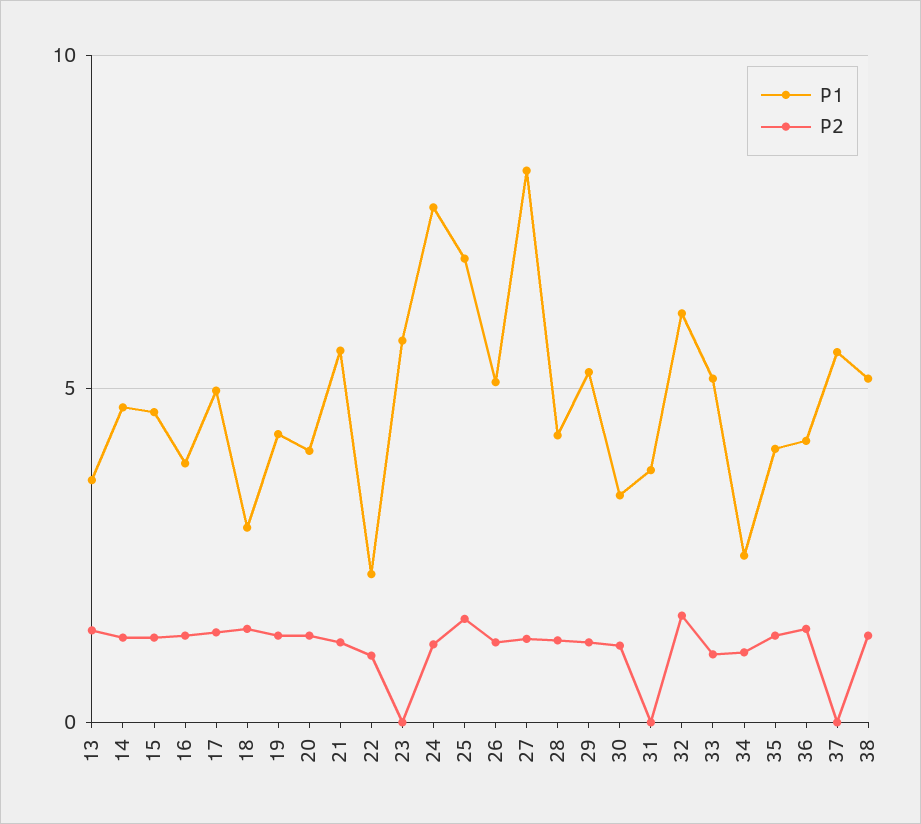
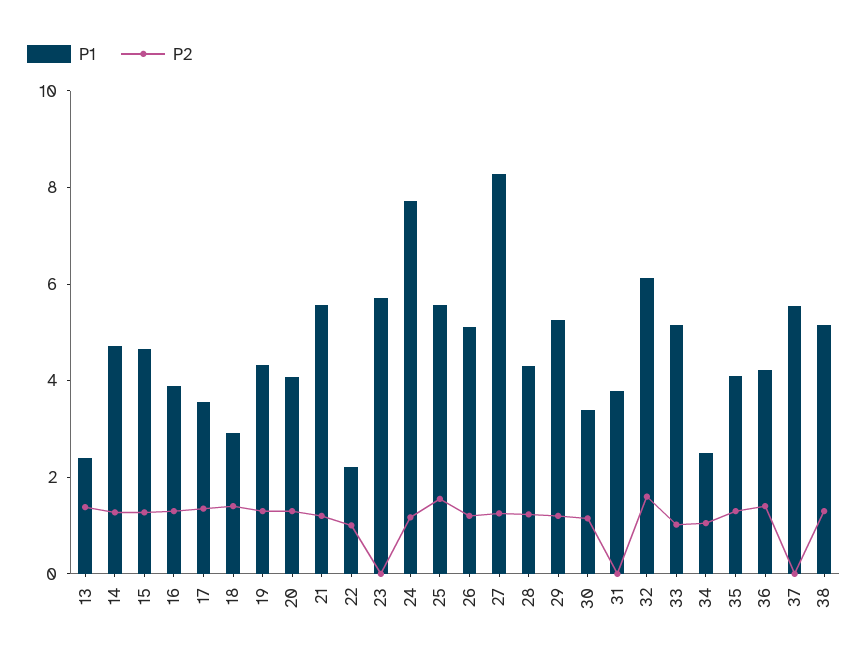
  {
    "P1": {
-     "13": 3.5,
+     "13": 2.5,
      "14": 4.5,
      "15": 4.5,
      "16": 4,
-     "17": 5,
+     "17": 3.5,
      "18": 3,
      "19": 4.5,
      "20": 4,
      "21": 5.5,
      "22": 2,
      "23": 5.5,
      "24": 7.5,
-     "25": 7,
+     "25": 5.5,
      "26": 5,
      "27": 8.5,
      "28": 4.5,
      "29": 5.5,
      "30": 3.5,
      "31": 4,
      "32": 6,
      "33": 5,
      "34": 2.5,
      "35": 4,
      "36": 4,
      "37": 5.5,
      "38": 5
    },
    "P2": {
      "13": 1.5,
      "14": 1.5,
      "15": 1.5,
      "16": 1.5,
      "17": 1.5,
      "18": 1.5,
      "19": 1.5,
      "20": 1.5,
      "21": 1,
      "22": 1,
      "23": 0,
      "24": 1,
      "25": 1.5,
      "26": 1,
      "27": 1.5,
      "28": 1,
      "29": 1,
      "30": 1,
      "31": 0,
      "32": 1.5,
      "33": 1,
      "34": 1,
      "35": 1.5,
      "36": 1.5,
      "37": 0,
      "38": 1.5
    }
  }

